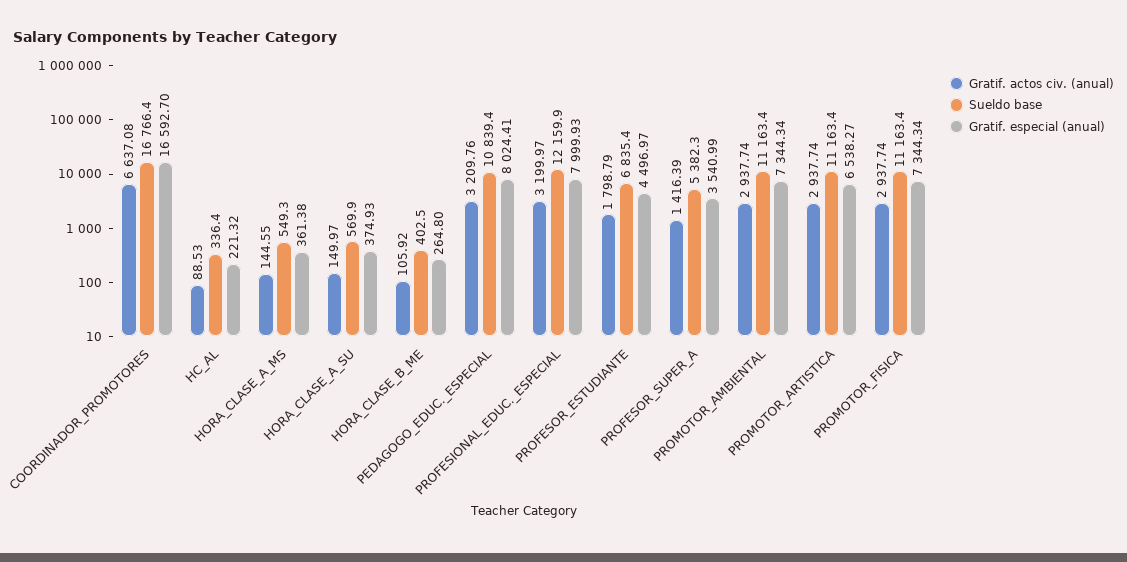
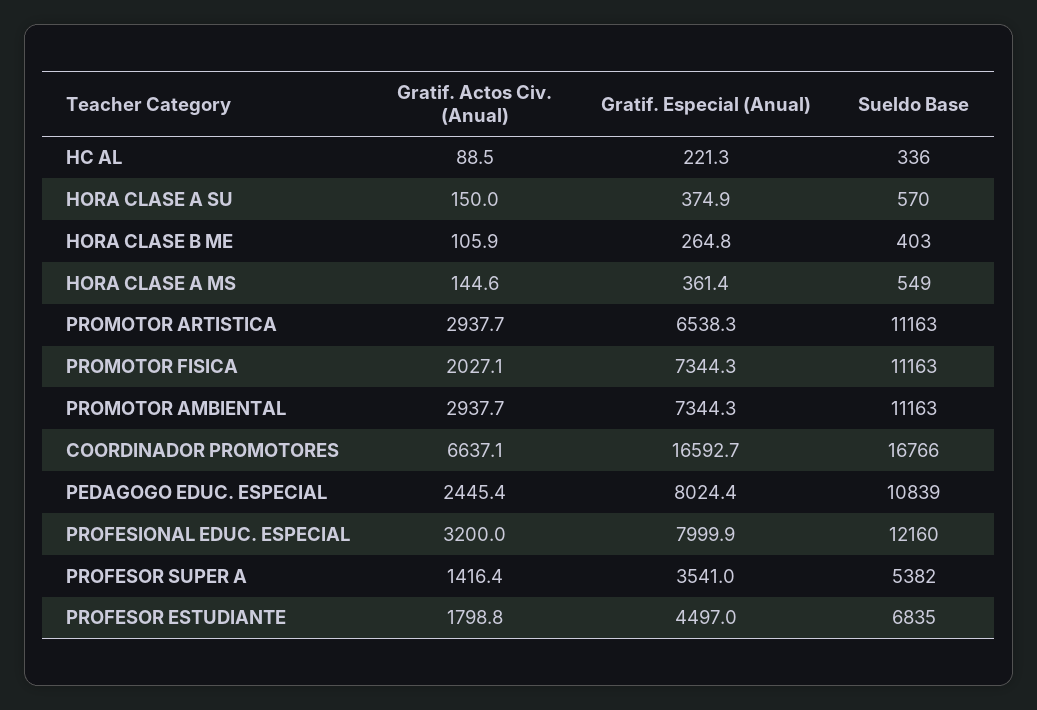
  {
    "Gratif. actos civ. (anual)": {
      "COORDINADOR_PROMOTORES": 6637.08,
      "HC_AL": 88.53,
      "HORA_CLASE_A_MS": 144.55,
      "HORA_CLASE_A_SU": 149.97,
      "HORA_CLASE_B_ME": 105.92,
-     "PEDAGOGO_EDUC._ESPECIAL": 3209.76,
+     "PEDAGOGO_EDUC._ESPECIAL": 2445.4,
      "PROFESIONAL_EDUC._ESPECIAL": 3199.97,
      "PROFESOR_ESTUDIANTE": 1798.79,
      "PROFESOR_SUPER_A": 1416.39,
      "PROMOTOR_AMBIENTAL": 2937.74,
      "PROMOTOR_ARTISTICA": 2937.74,
-     "PROMOTOR_FISICA": 2937.74
+     "PROMOTOR_FISICA": 2027.1
    },
    "Sueldo base": {
      "COORDINADOR_PROMOTORES": 16766.4,
      "HC_AL": 336.4,
      "HORA_CLASE_A_MS": 549.3,
      "HORA_CLASE_A_SU": 569.9,
      "HORA_CLASE_B_ME": 402.5,
      "PEDAGOGO_EDUC._ESPECIAL": 10839.4,
      "PROFESIONAL_EDUC._ESPECIAL": 12159.9,
      "PROFESOR_ESTUDIANTE": 6835.4,
      "PROFESOR_SUPER_A": 5382.3,
      "PROMOTOR_AMBIENTAL": 11163.4,
      "PROMOTOR_ARTISTICA": 11163.4,
      "PROMOTOR_FISICA": 11163.4
    },
    "Gratif. especial (anual)": {
      "COORDINADOR_PROMOTORES": 16592.7,
      "HC_AL": 221.32,
      "HORA_CLASE_A_MS": 361.38,
      "HORA_CLASE_A_SU": 374.93,
      "HORA_CLASE_B_ME": 264.8,
      "PEDAGOGO_EDUC._ESPECIAL": 8024.41,
      "PROFESIONAL_EDUC._ESPECIAL": 7999.93,
      "PROFESOR_ESTUDIANTE": 4496.97,
      "PROFESOR_SUPER_A": 3540.99,
      "PROMOTOR_AMBIENTAL": 7344.34,
      "PROMOTOR_ARTISTICA": 6538.27,
      "PROMOTOR_FISICA": 7344.34
    }
  }

